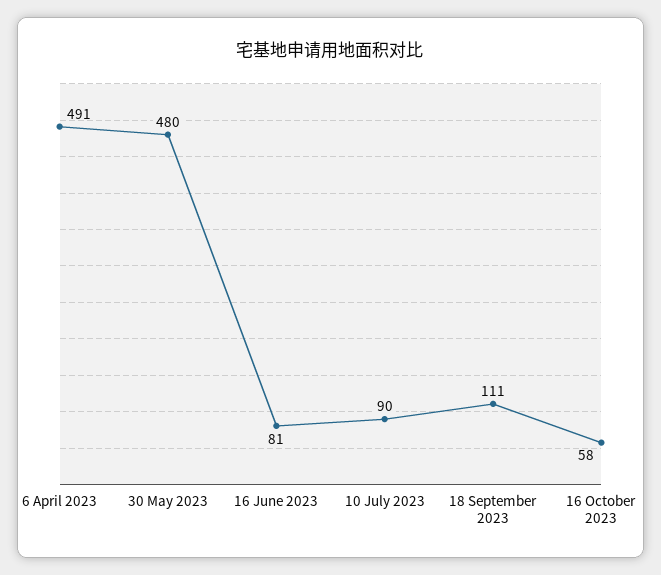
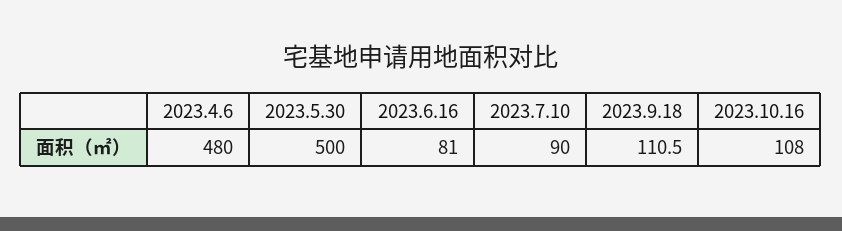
  {
-   "6 April 2023": 491,
+   "6 April 2023": 480,
-   "30 May 2023": 480,
+   "30 May 2023": 500,
    "16 June 2023": 81,
    "10 July 2023": 90,
    "18 September 2023": 110.5,
-   "16 October 2023": 58
+   "16 October 2023": 108
  }

